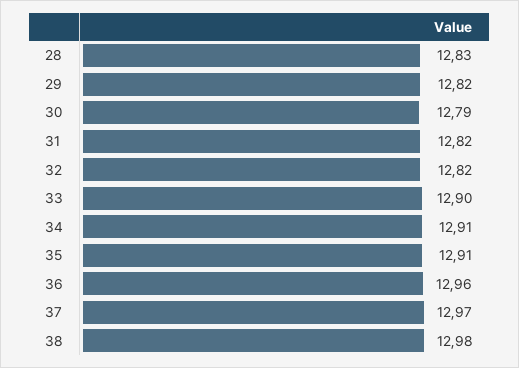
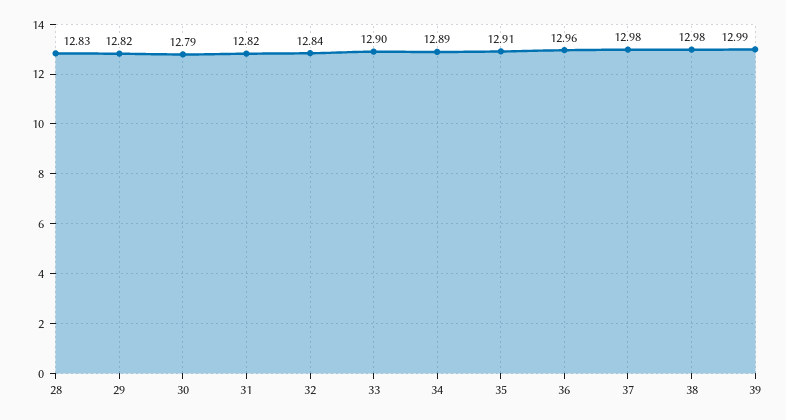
  {
    "28": 12.83,
    "29": 12.82,
    "30": 12.79,
    "31": 12.82,
-   "32": 12.82,
+   "32": 12.84,
    "33": 12.9,
-   "34": 12.91,
+   "34": 12.89,
    "35": 12.91,
    "36": 12.96,
-   "37": 12.97,
+   "37": 12.98,
-   "38": 12.98
+   "38": 12.98,
+   "39": 12.99
  }

